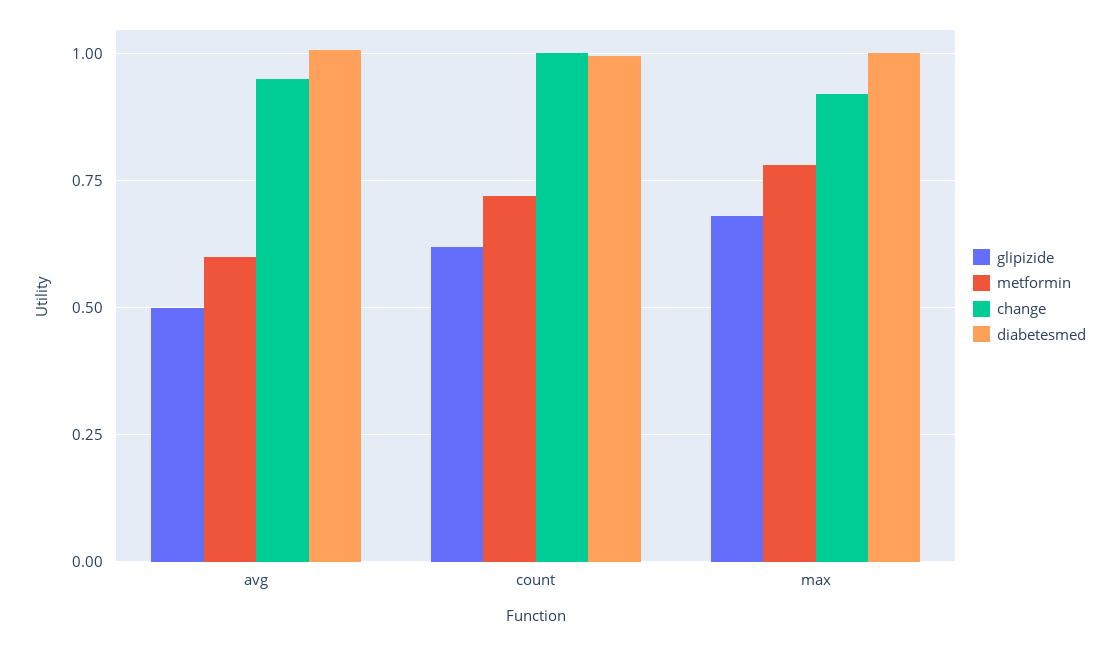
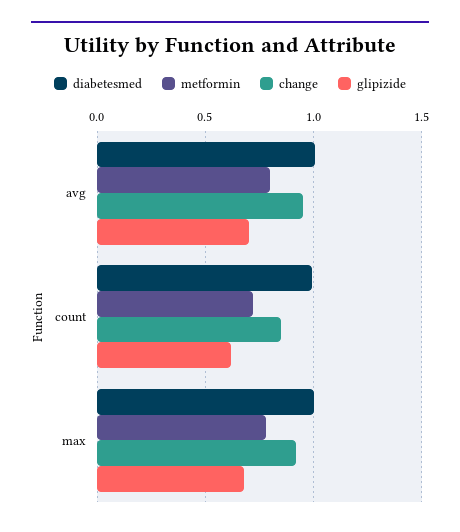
  {
    "glipizide": {
-     "avg": 0.5,
+     "avg": 0.7,
      "count": 0.625,
      "max": 0.675
    },
    "metformin": {
-     "avg": 0.6,
+     "avg": 0.8,
      "count": 0.725,
      "max": 0.775
    },
    "change": {
      "avg": 0.95,
-     "count": 1,
+     "count": 0.85,
      "max": 0.925
    },
    "diabetesmed": {
      "avg": 1,
      "count": 1,
      "max": 1
    }
  }

